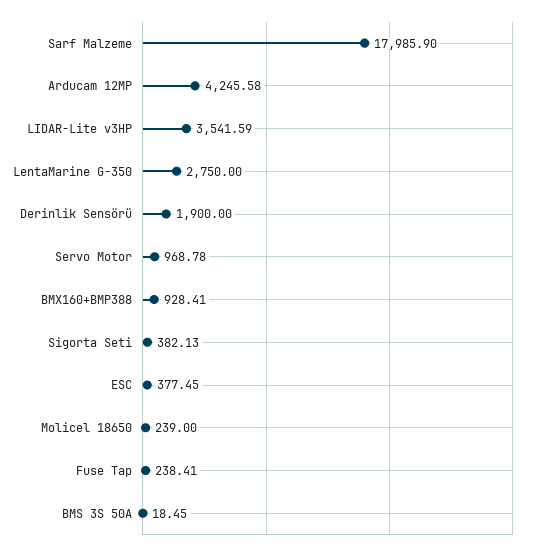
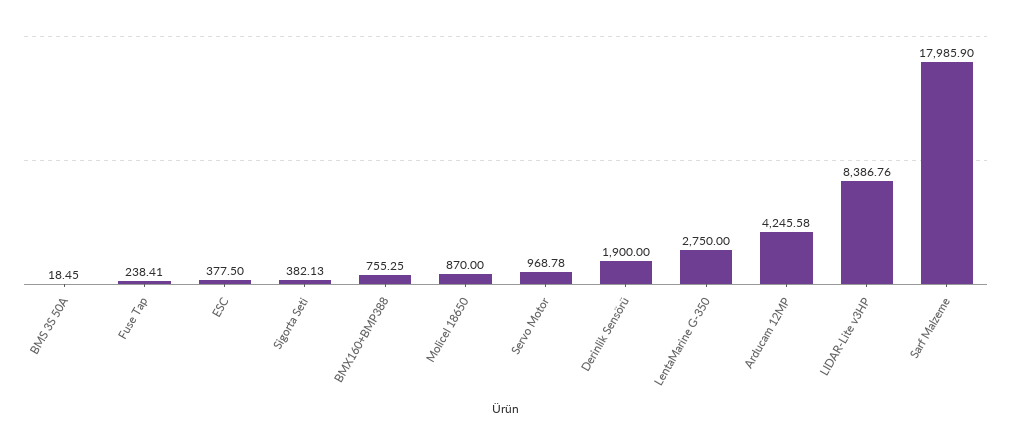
  {
    "Sarf Malzeme": 17985.9,
    "Arducam 12MP": 4245.58,
-   "LIDAR-Lite v3HP": 3541.59,
+   "LIDAR-Lite v3HP": 8386.76,
    "LentaMarine G-350": 2750,
    "Derinlik Sensörü": 1900,
    "Servo Motor": 968.78,
-   "BMX160+BMP388": 928.41,
+   "BMX160+BMP388": 755.25,
    "Sigorta Seti": 382.13,
-   "ESC": 377.45,
+   "ESC": 377.5,
-   "Molicel 18650": 239,
+   "Molicel 18650": 870,
    "Fuse Tap": 238.41,
    "BMS 3S 50A": 18.45
  }

